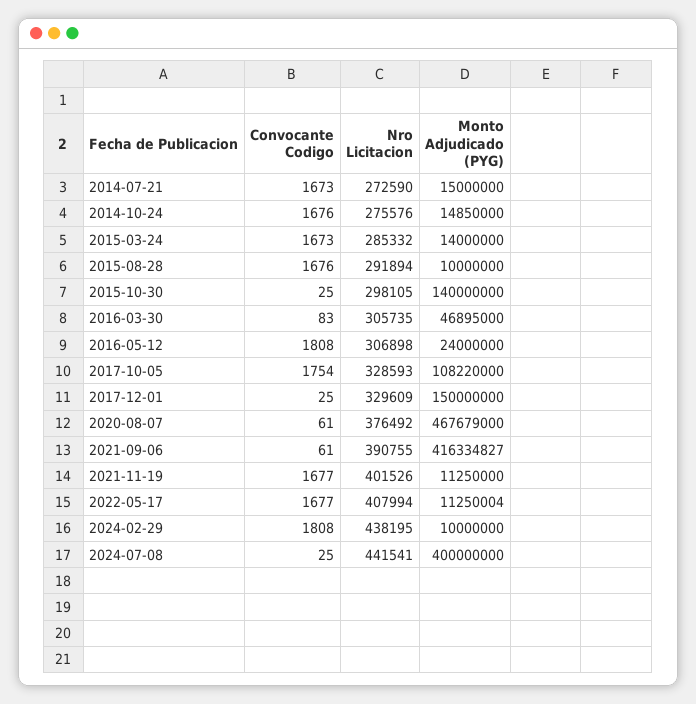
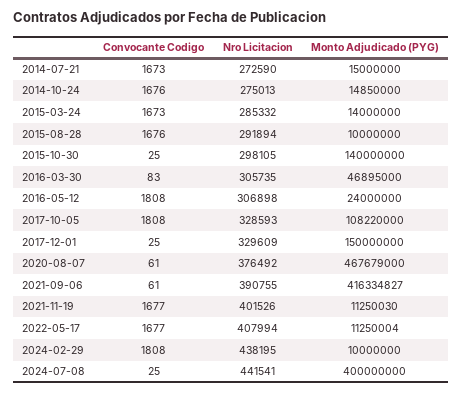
  {
    "Convocante Codigo": {
      "2014-07-21": 1673,
      "2014-10-24": 1676,
      "2015-03-24": 1673,
      "2015-08-28": 1676,
      "2015-10-30": 25,
      "2016-03-30": 83,
      "2016-05-12": 1808,
-     "2017-10-05": 1754,
+     "2017-10-05": 1808,
      "2017-12-01": 25,
      "2020-08-07": 61,
      "2021-09-06": 61,
      "2021-11-19": 1677,
      "2022-05-17": 1677,
      "2024-02-29": 1808,
      "2024-07-08": 25
    },
    "Nro Licitacion": {
      "2014-07-21": 272590,
-     "2014-10-24": 275576,
+     "2014-10-24": 275013,
      "2015-03-24": 285332,
      "2015-08-28": 291894,
      "2015-10-30": 298105,
      "2016-03-30": 305735,
      "2016-05-12": 306898,
      "2017-10-05": 328593,
      "2017-12-01": 329609,
      "2020-08-07": 376492,
      "2021-09-06": 390755,
      "2021-11-19": 401526,
      "2022-05-17": 407994,
      "2024-02-29": 438195,
      "2024-07-08": 441541
    },
    "Monto Adjudicado (PYG)": {
      "2014-07-21": 15000000,
      "2014-10-24": 14850000,
      "2015-03-24": 14000000,
      "2015-08-28": 10000000,
      "2015-10-30": 140000000,
      "2016-03-30": 46895000,
      "2016-05-12": 24000000,
      "2017-10-05": 108220000,
      "2017-12-01": 150000000,
      "2020-08-07": 467679000,
      "2021-09-06": 416334827,
-     "2021-11-19": 11250000,
+     "2021-11-19": 11250030,
      "2022-05-17": 11250004,
      "2024-02-29": 10000000,
      "2024-07-08": 400000000
    }
  }

